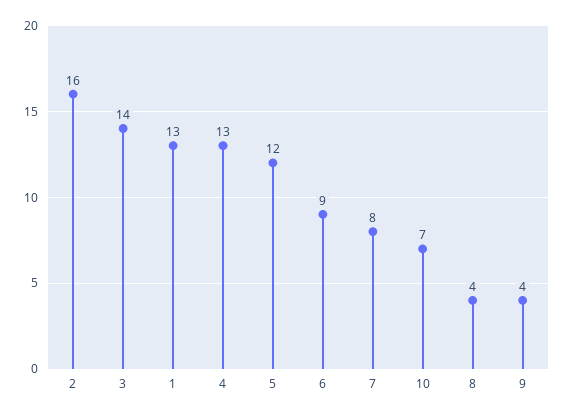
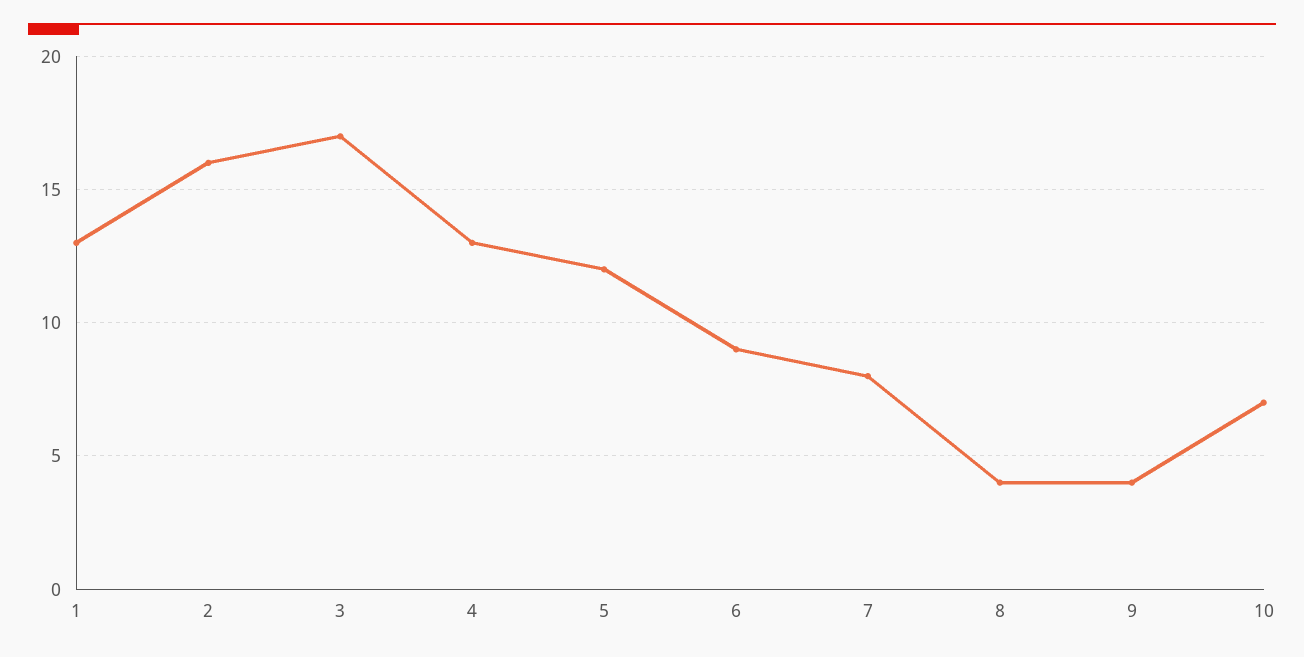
  {
    "2": 16,
-   "3": 14,
+   "3": 17,
    "1": 13,
    "4": 13,
    "5": 12,
    "6": 9,
    "7": 8,
    "10": 7,
    "8": 4,
    "9": 4
  }

